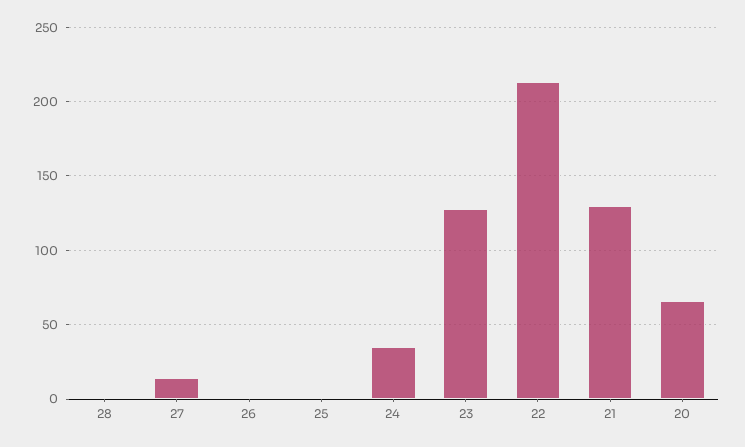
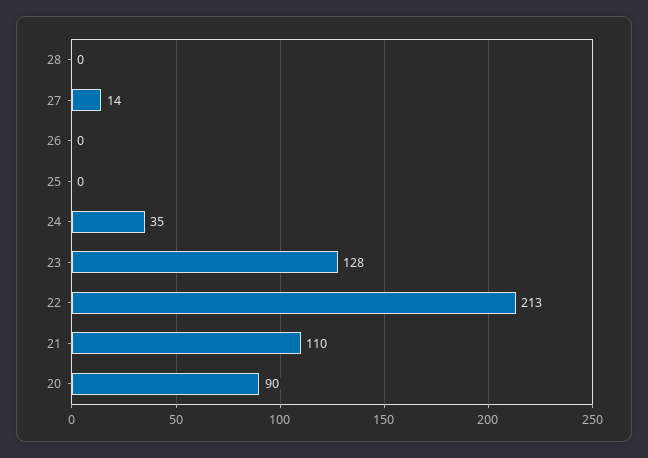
  {
    "28": 0,
    "27": 14,
    "26": 0,
    "25": 0,
    "24": 35,
    "23": 128,
    "22": 213,
-   "21": 130,
+   "21": 110,
-   "20": 65
+   "20": 90
  }

